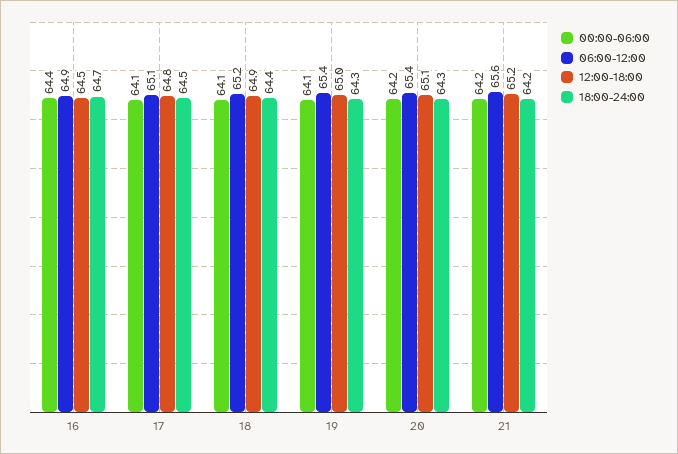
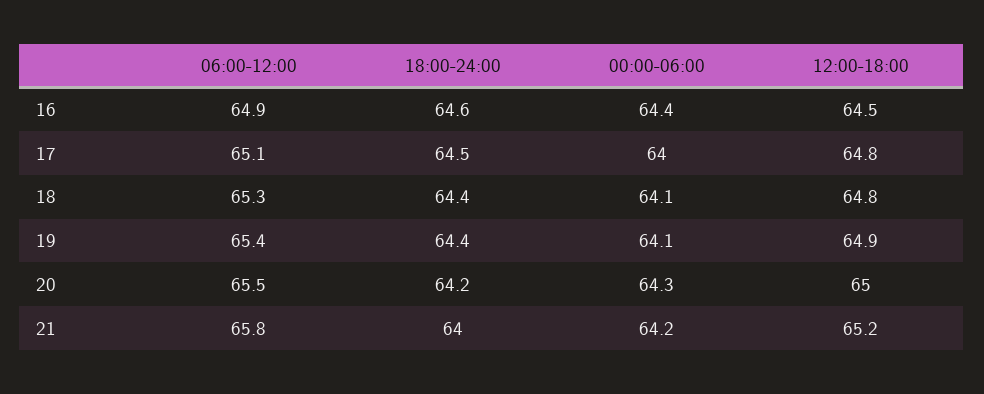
  {
    "00:00-06:00": {
      "16": 64.4,
-     "17": 64.1,
+     "17": 64,
      "18": 64.1,
      "19": 64.1,
-     "20": 64.2,
+     "20": 64.3,
      "21": 64.2
    },
    "06:00-12:00": {
      "16": 64.9,
      "17": 65.1,
-     "18": 65.2,
+     "18": 65.3,
      "19": 65.4,
-     "20": 65.4,
+     "20": 65.5,
-     "21": 65.6
+     "21": 65.8
    },
    "12:00-18:00": {
      "16": 64.5,
      "17": 64.8,
-     "18": 64.9,
+     "18": 64.8,
-     "19": 65,
+     "19": 64.9,
-     "20": 65.1,
+     "20": 65,
      "21": 65.2
    },
    "18:00-24:00": {
-     "16": 64.7,
+     "16": 64.6,
      "17": 64.5,
      "18": 64.4,
-     "19": 64.3,
+     "19": 64.4,
-     "20": 64.3,
+     "20": 64.2,
-     "21": 64.2
+     "21": 64
    }
  }

